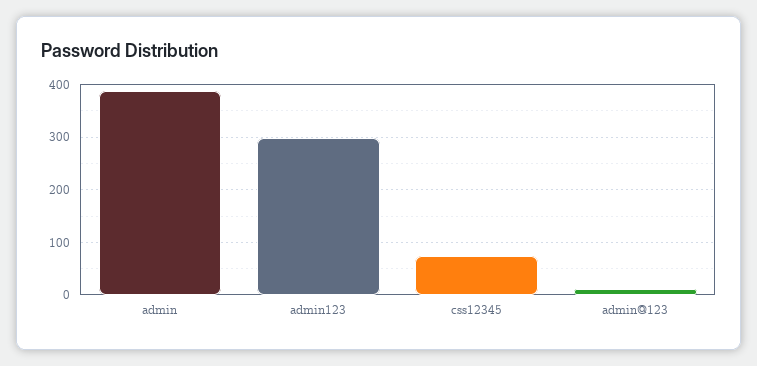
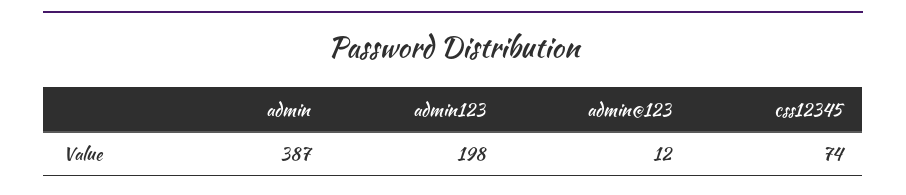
  {
    "admin": 387,
-   "admin123": 300,
+   "admin123": 198,
    "css12345": 74,
    "admin@123": 12
  }

